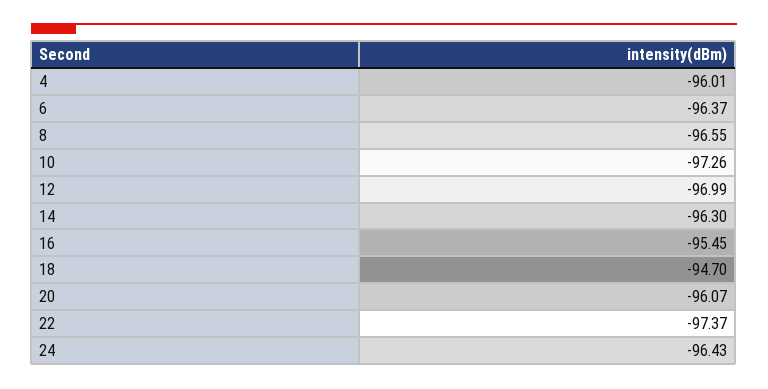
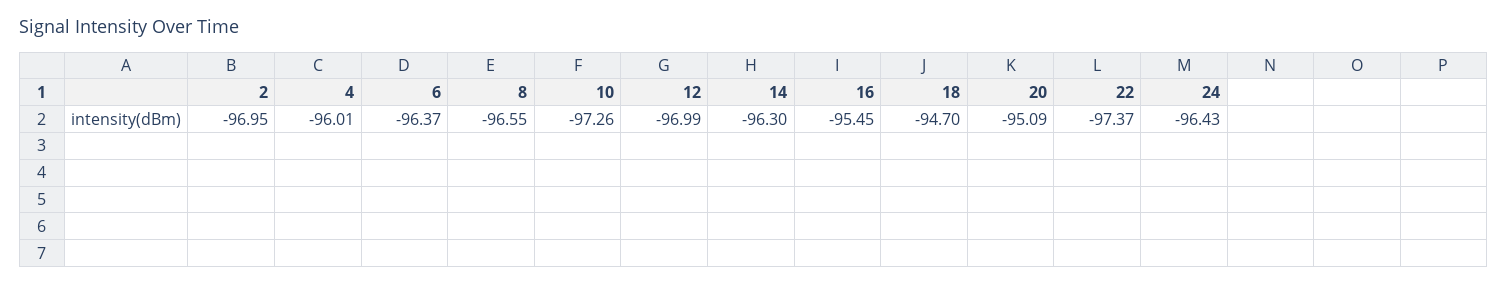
  {
    "4": -96.01,
    "6": -96.37,
    "8": -96.55,
    "10": -97.26,
    "12": -96.99,
    "14": -96.3,
    "16": -95.45,
    "18": -94.7,
-   "20": -96.07,
+   "20": -95.09,
    "22": -97.37,
-   "24": -96.43
+   "24": -96.43,
+   "2": -96.95
  }

